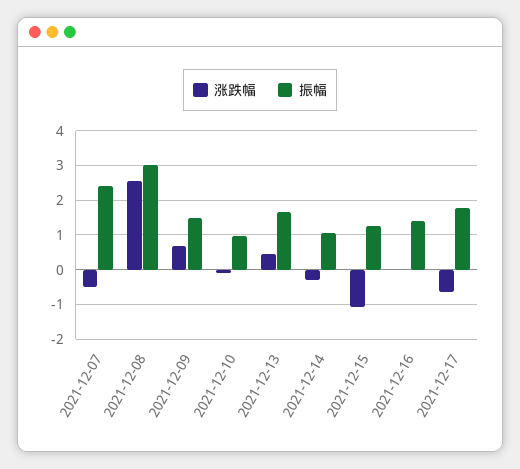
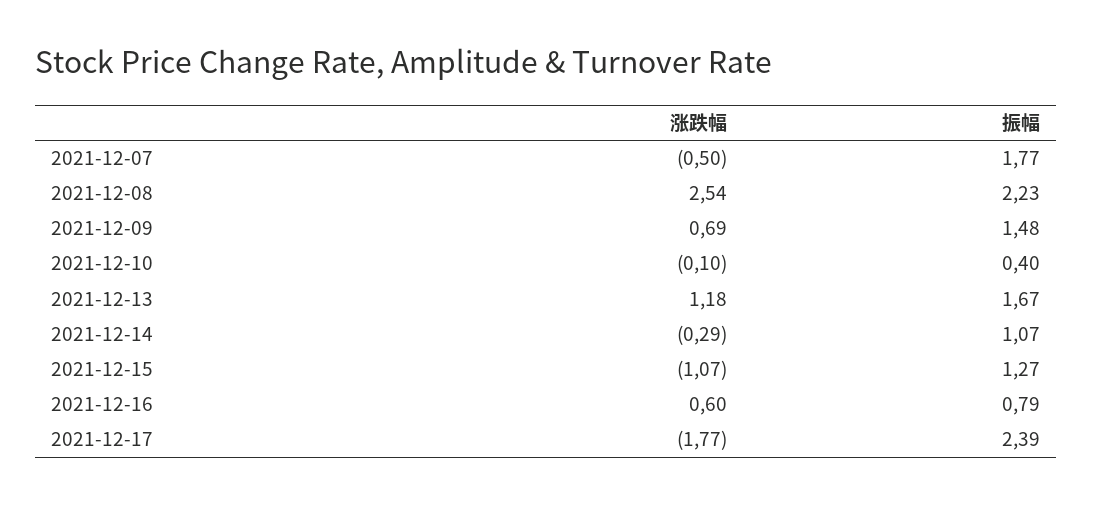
  {
    "涨跌幅": {
      "2021-12-07": -0.5,
      "2021-12-08": 2.54,
      "2021-12-09": 0.69,
      "2021-12-10": -0.1,
-     "2021-12-13": 0.4,
+     "2021-12-13": 1.18,
      "2021-12-14": -0.29,
      "2021-12-15": -1.07,
-     "2021-12-16": 0,
+     "2021-12-16": 0.6,
-     "2021-12-17": -0.6
+     "2021-12-17": -1.77
    },
    "振幅": {
-     "2021-12-07": 2.4,
+     "2021-12-07": 1.77,
-     "2021-12-08": 3,
+     "2021-12-08": 2.23,
      "2021-12-09": 1.48,
-     "2021-12-10": 1,
+     "2021-12-10": 0.4,
      "2021-12-13": 1.67,
      "2021-12-14": 1.07,
      "2021-12-15": 1.27,
-     "2021-12-16": 1.4,
+     "2021-12-16": 0.79,
-     "2021-12-17": 1.8
+     "2021-12-17": 2.39
    }
  }

